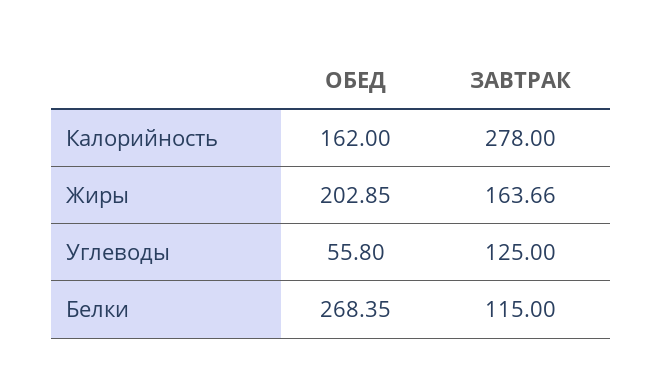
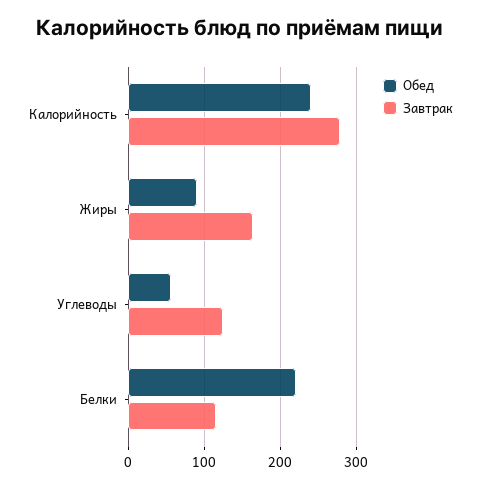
  {
    "ОБЕД": {
-     "Калорийность": 162,
+     "Калорийность": 240,
-     "Жиры": 202.85,
+     "Жиры": 90,
      "Углеводы": 55.8,
-     "Белки": 268.35
+     "Белки": 220
    },
    "ЗАВТРАК": {
      "Калорийность": 278,
      "Жиры": 163.66,
      "Углеводы": 125,
      "Белки": 115
    }
  }

